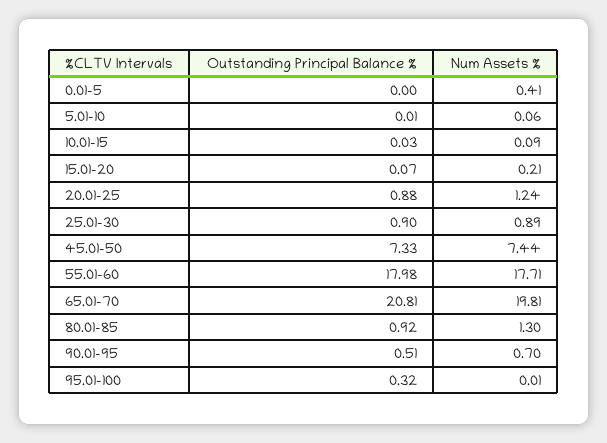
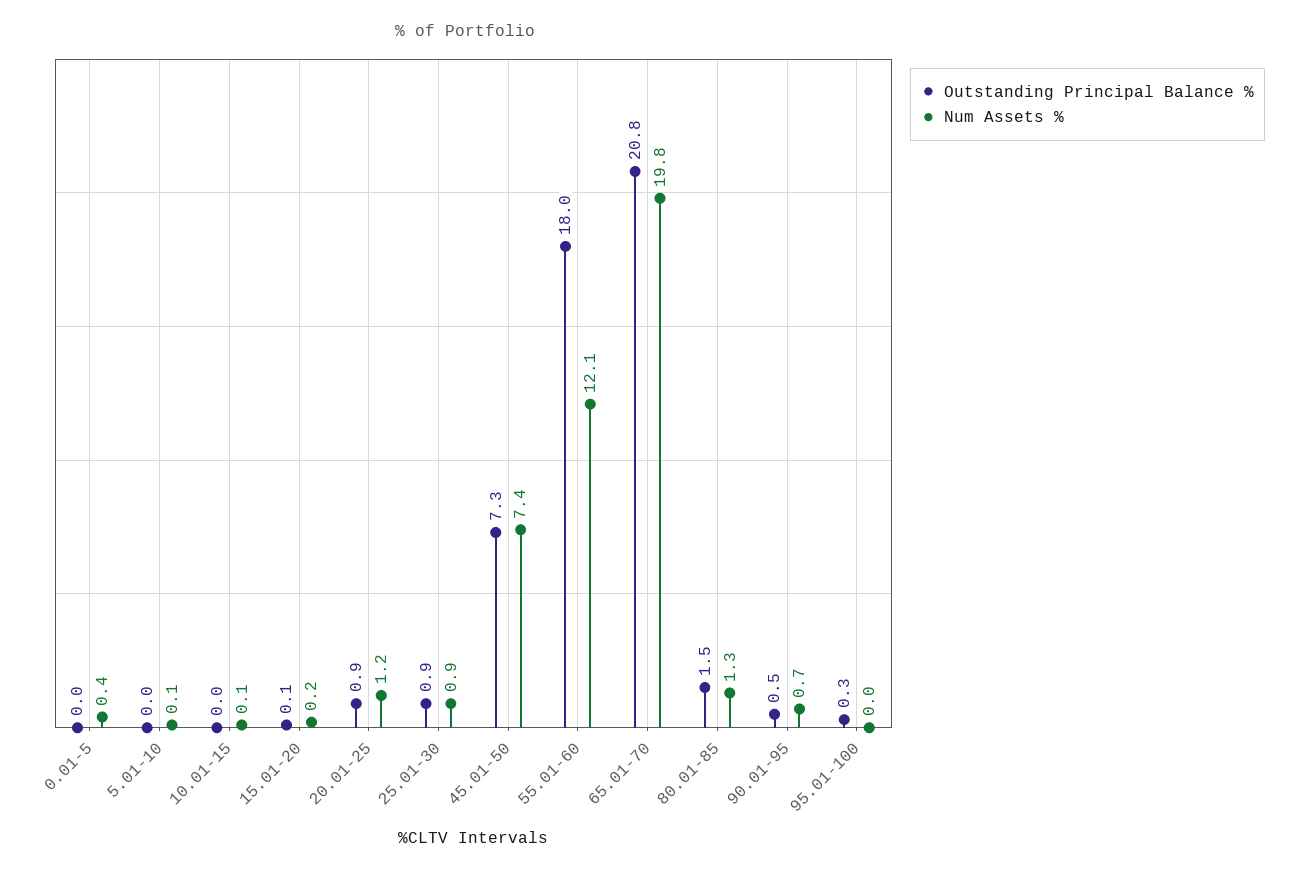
  {
    "Outstanding Principal Balance %": {
      "0.01-5": 0,
      "5.01-10": 0.01,
      "10.01-15": 0.03,
      "15.01-20": 0.07,
      "20.01-25": 0.88,
      "25.01-30": 0.9,
      "45.01-50": 7.33,
      "55.01-60": 17.98,
      "65.01-70": 20.81,
-     "80.01-85": 0.92,
+     "80.01-85": 1.5,
      "90.01-95": 0.51,
      "95.01-100": 0.32
    },
    "Num Assets %": {
      "0.01-5": 0.41,
      "5.01-10": 0.06,
      "10.01-15": 0.09,
      "15.01-20": 0.21,
      "20.01-25": 1.24,
      "25.01-30": 0.89,
      "45.01-50": 7.44,
-     "55.01-60": 17.71,
+     "55.01-60": 12.1,
      "65.01-70": 19.81,
      "80.01-85": 1.3,
      "90.01-95": 0.7,
      "95.01-100": 0.01
    }
  }

